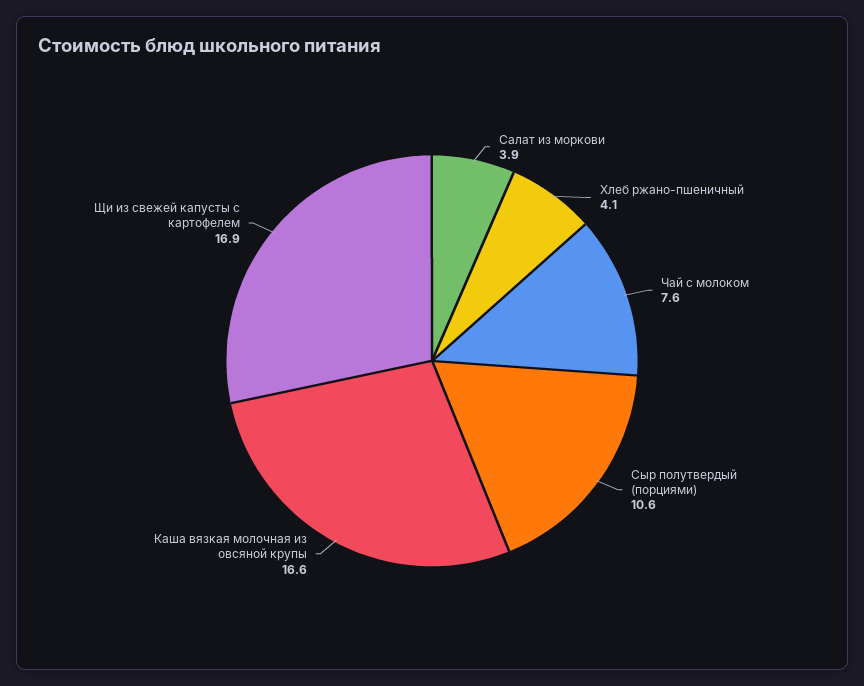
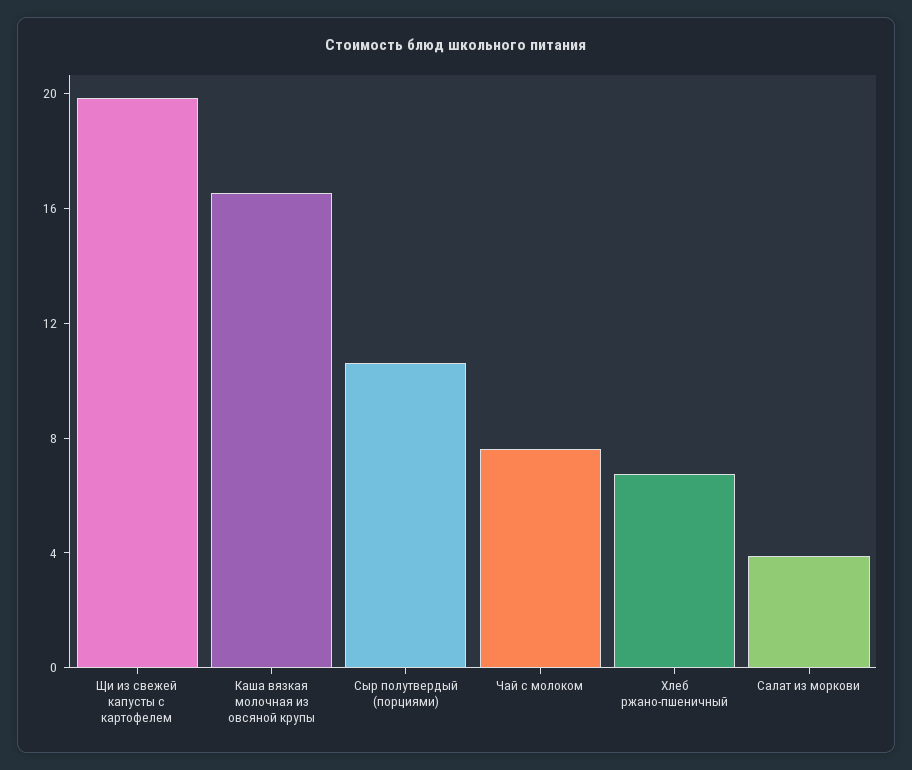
  {
    "Салат из моркови": 3.9,
-   "Хлеб ржано-пшеничный": 4.1,
+   "Хлеб ржано-пшеничный": 7,
    "Чай с молоком": 7.6,
    "Сыр полутвердый (порциями)": 10.6,
    "Каша вязкая молочная из овсяной крупы": 16.6,
-   "Щи из свежей капусты с картофелем": 16.9
+   "Щи из свежей капусты с картофелем": 20
  }

